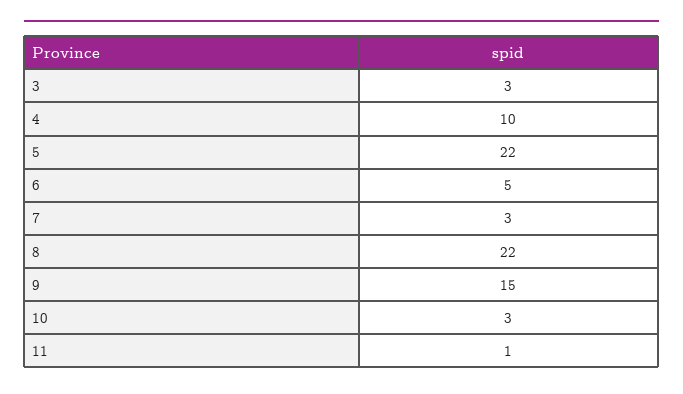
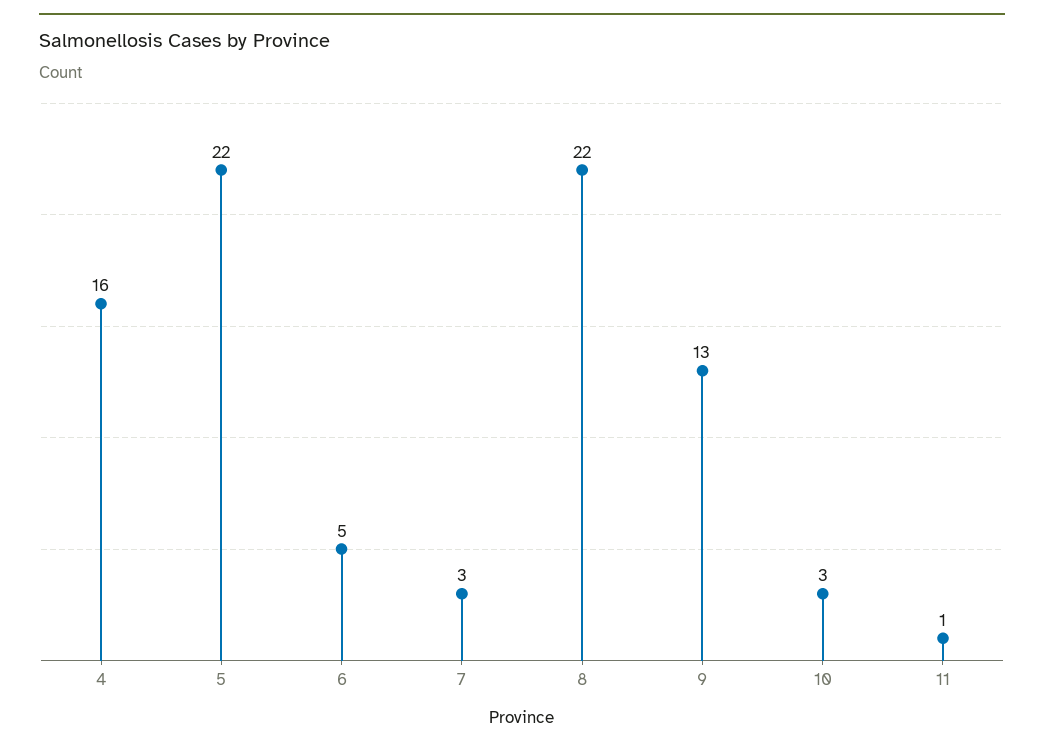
  {
-   "3": 3,
-   "4": 10,
+   "4": 16,
    "5": 22,
    "6": 5,
    "7": 3,
    "8": 22,
-   "9": 15,
+   "9": 13,
    "10": 3,
    "11": 1
  }

